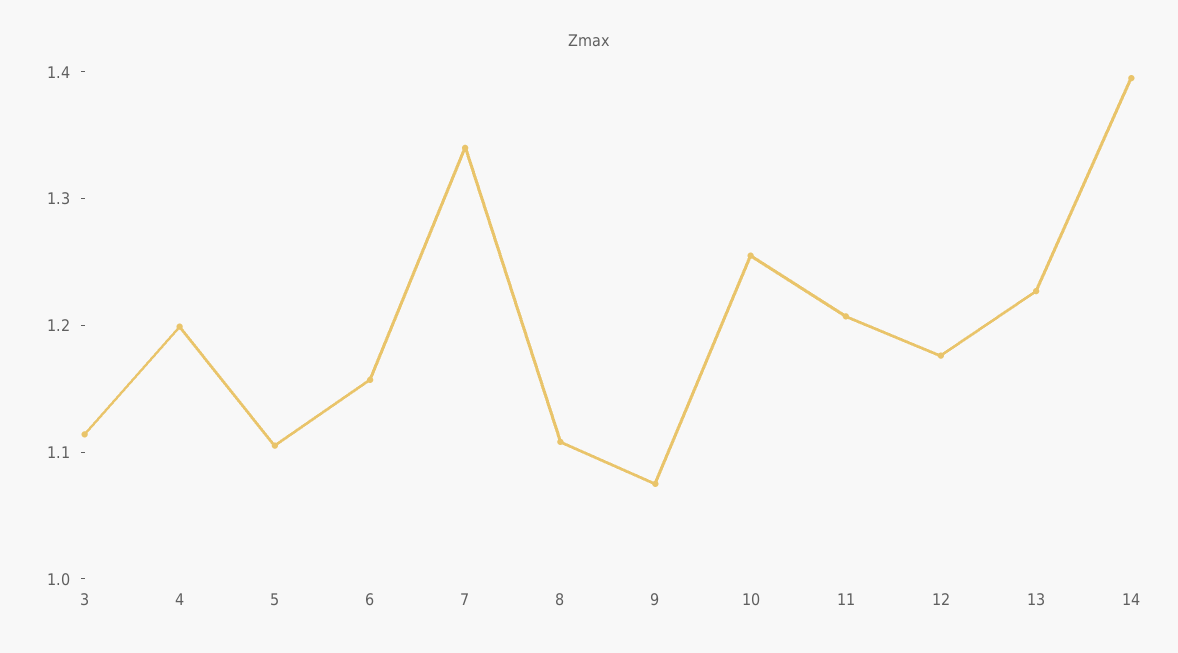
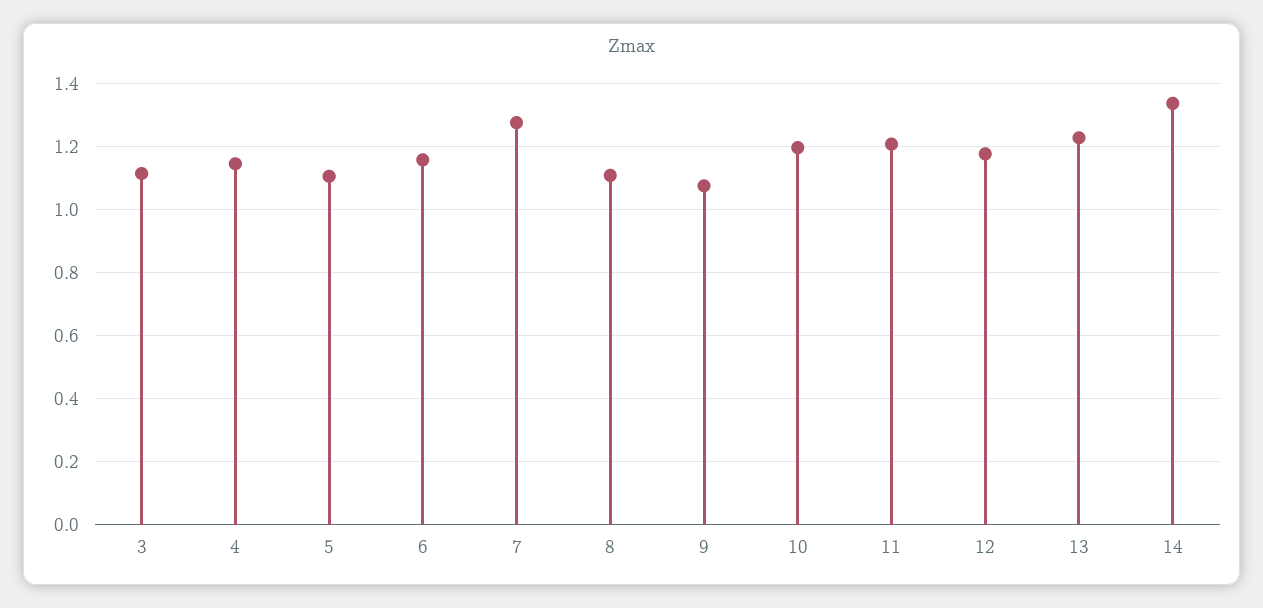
  {
    "3": 1.12,
-   "4": 1.2,
+   "4": 1.14,
    "5": 1.1,
    "6": 1.16,
-   "7": 1.34,
+   "7": 1.28,
    "8": 1.1,
    "9": 1.08,
-   "10": 1.26,
+   "10": 1.2,
    "11": 1.2,
    "12": 1.18,
    "13": 1.22,
-   "14": 1.4
+   "14": 1.34
  }

